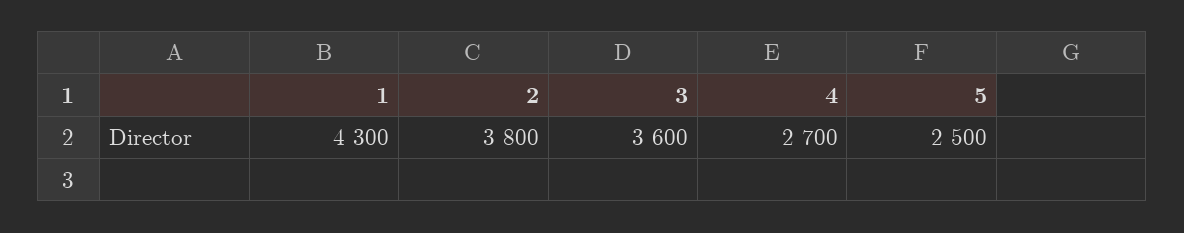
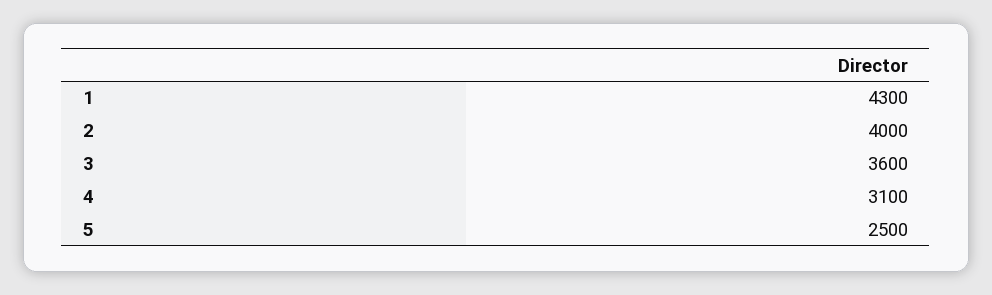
  {
    "1": 4300,
-   "2": 3800,
+   "2": 4000,
    "3": 3600,
-   "4": 2700,
+   "4": 3100,
    "5": 2500
  }

